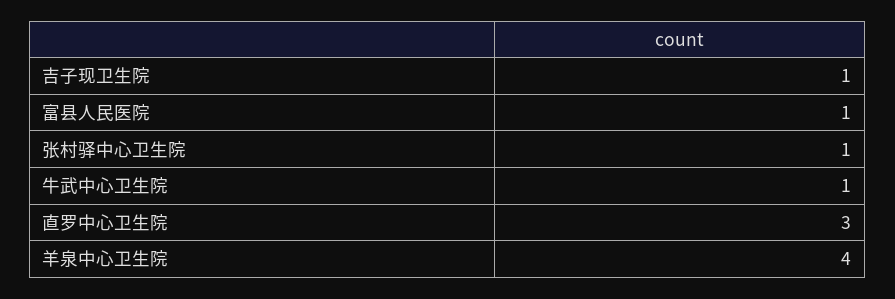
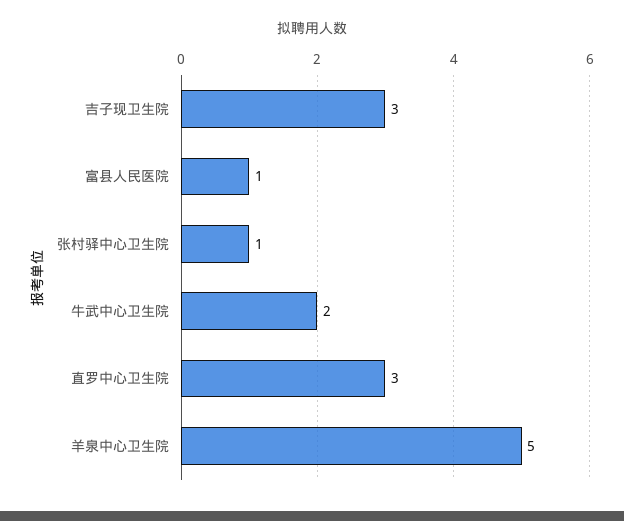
  {
-   "吉子现卫生院": 1,
+   "吉子现卫生院": 3,
    "富县人民医院": 1,
    "张村驿中心卫生院": 1,
-   "牛武中心卫生院": 1,
+   "牛武中心卫生院": 2,
    "直罗中心卫生院": 3,
-   "羊泉中心卫生院": 4
+   "羊泉中心卫生院": 5
  }

